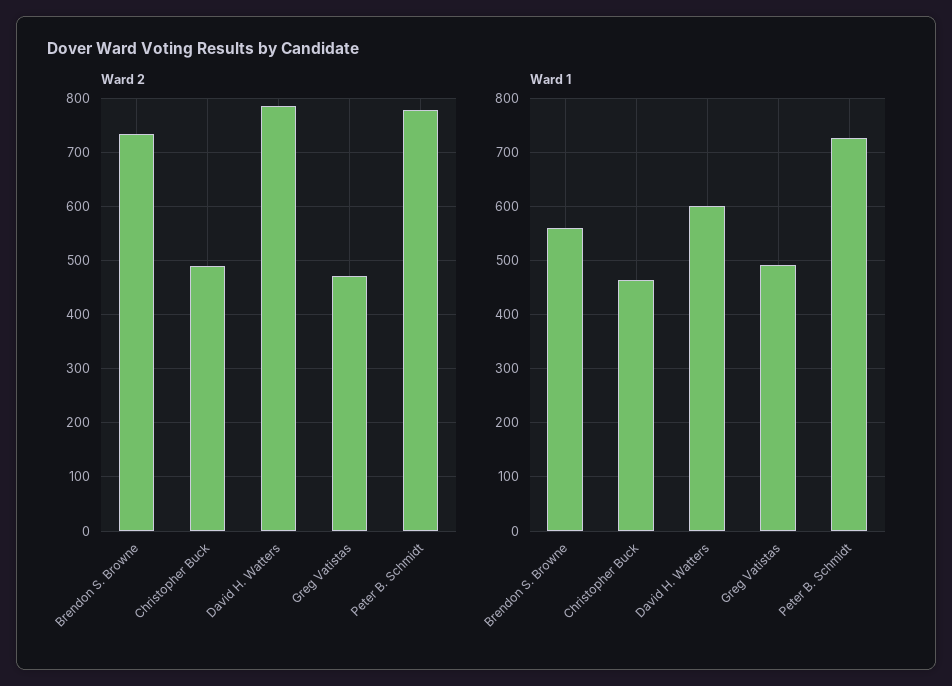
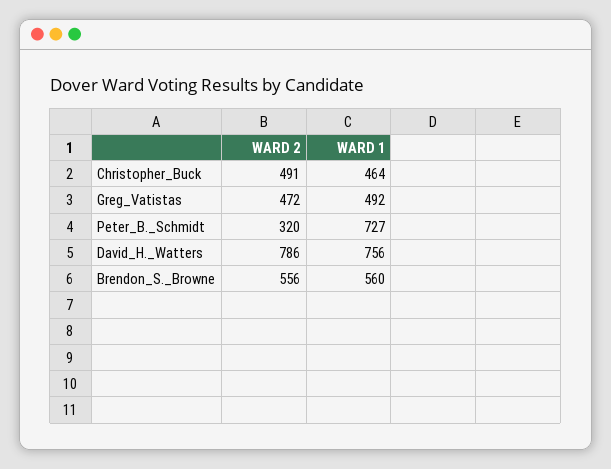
  {
    "Ward 2": {
-     "Brendon S. Browne": 740,
+     "Brendon S. Browne": 556,
      "Christopher Buck": 491,
      "David H. Watters": 786,
      "Greg Vatistas": 472,
-     "Peter B. Schmidt": 780
+     "Peter B. Schmidt": 320
    },
    "Ward 1": {
      "Brendon S. Browne": 560,
      "Christopher Buck": 464,
-     "David H. Watters": 600,
+     "David H. Watters": 756,
      "Greg Vatistas": 492,
      "Peter B. Schmidt": 727
    }
  }

